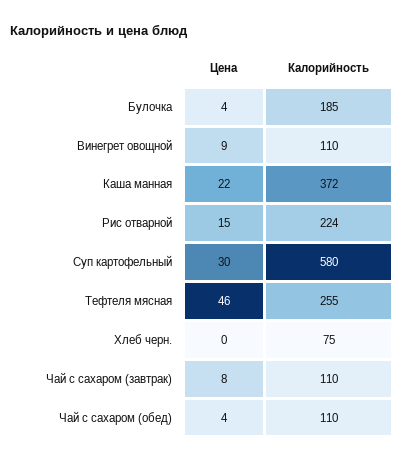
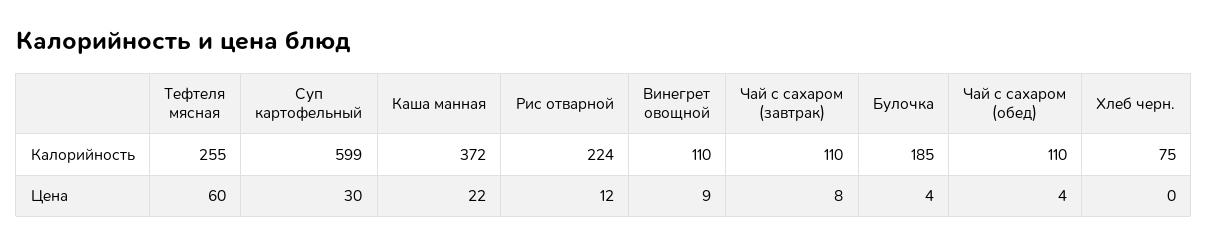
  {
    "Цена": {
      "Булочка": 4,
      "Винегрет овощной": 9,
      "Каша манная": 22,
-     "Рис отварной": 15,
+     "Рис отварной": 12,
      "Суп картофельный": 30,
-     "Тефтеля мясная": 46,
+     "Тефтеля мясная": 60,
      "Хлеб черн.": 0,
      "Чай с сахаром (завтрак)": 8,
      "Чай с сахаром (обед)": 4
    },
    "Калорийность": {
      "Булочка": 185,
      "Винегрет овощной": 110,
      "Каша манная": 372,
      "Рис отварной": 224,
-     "Суп картофельный": 580,
+     "Суп картофельный": 599,
      "Тефтеля мясная": 255,
      "Хлеб черн.": 75,
      "Чай с сахаром (завтрак)": 110,
      "Чай с сахаром (обед)": 110
    }
  }

